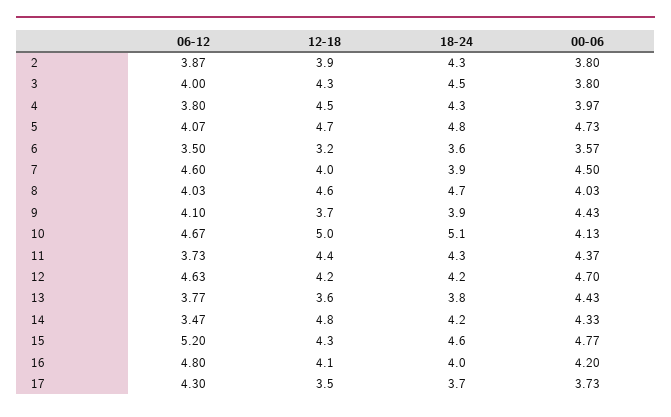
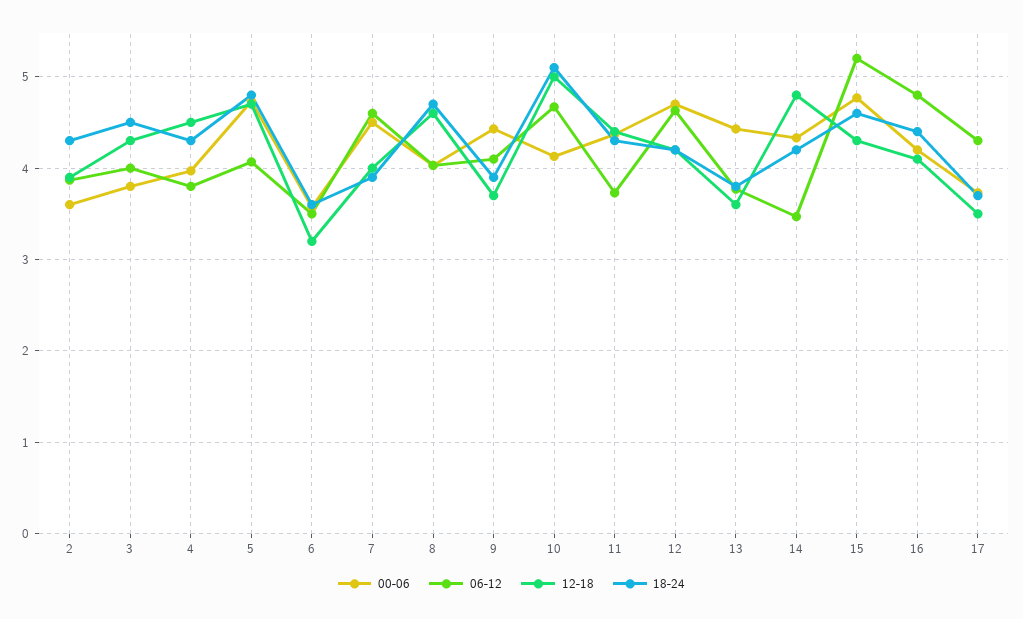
  {
    "06-12": {
      "2": 3.87,
      "3": 4,
      "4": 3.8,
      "5": 4.07,
      "6": 3.5,
      "7": 4.6,
      "8": 4.03,
      "9": 4.1,
      "10": 4.67,
      "11": 3.73,
      "12": 4.63,
      "13": 3.77,
      "14": 3.47,
      "15": 5.2,
      "16": 4.8,
      "17": 4.3
    },
    "12-18": {
      "2": 3.9,
      "3": 4.3,
      "4": 4.5,
      "5": 4.7,
      "6": 3.2,
      "7": 4,
      "8": 4.6,
      "9": 3.7,
      "10": 5,
      "11": 4.4,
      "12": 4.2,
      "13": 3.6,
      "14": 4.8,
      "15": 4.3,
      "16": 4.1,
      "17": 3.5
    },
    "18-24": {
      "2": 4.3,
      "3": 4.5,
      "4": 4.3,
      "5": 4.8,
      "6": 3.6,
      "7": 3.9,
      "8": 4.7,
      "9": 3.9,
      "10": 5.1,
      "11": 4.3,
      "12": 4.2,
      "13": 3.8,
      "14": 4.2,
      "15": 4.6,
-     "16": 4,
+     "16": 4.4,
      "17": 3.7
    },
    "00-06": {
-     "2": 3.8,
+     "2": 3.6,
      "3": 3.8,
      "4": 3.97,
      "5": 4.73,
      "6": 3.57,
      "7": 4.5,
      "8": 4.03,
      "9": 4.43,
      "10": 4.13,
      "11": 4.37,
      "12": 4.7,
      "13": 4.43,
      "14": 4.33,
      "15": 4.77,
      "16": 4.2,
      "17": 3.73
    }
  }

